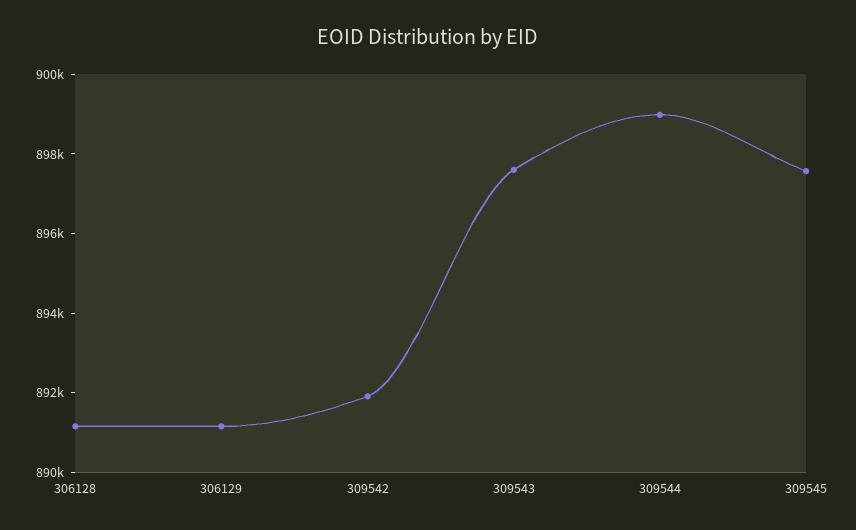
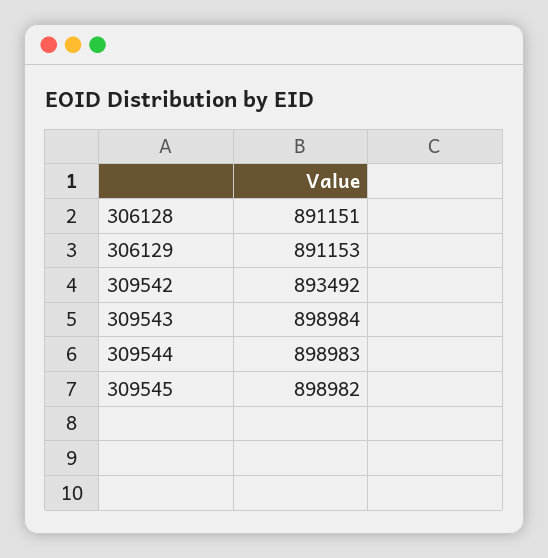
  {
    "306128": 891151,
    "306129": 891153,
-   "309542": 892000,
+   "309542": 893492,
-   "309543": 897500,
+   "309543": 898984,
    "309544": 898983,
-   "309545": 897500
+   "309545": 898982
  }

